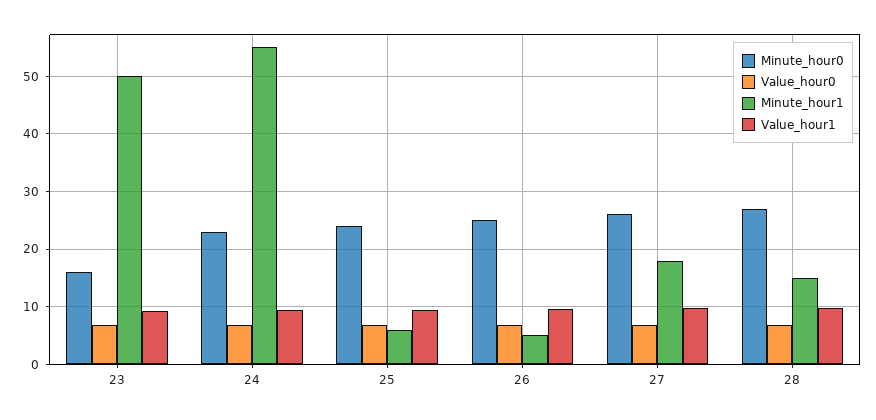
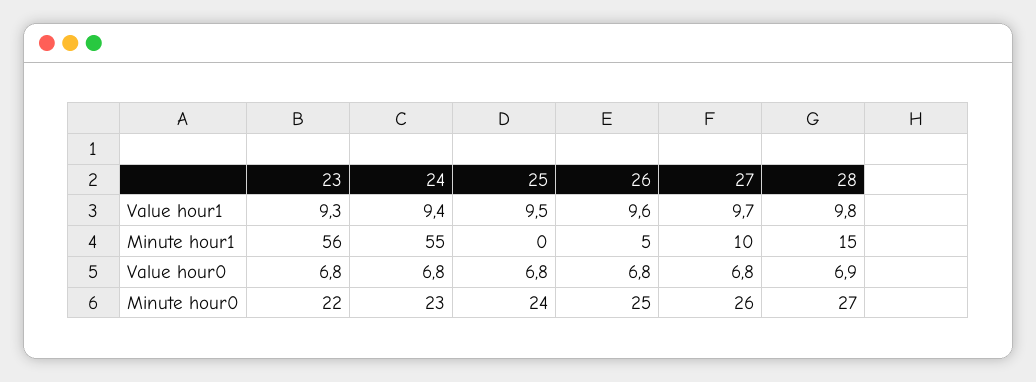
  {
    "Minute_hour0": {
-     "23": 16,
+     "23": 22,
      "24": 23,
      "25": 24,
      "26": 25,
      "27": 26,
      "28": 27
    },
    "Value_hour0": {
      "23": 6.8,
      "24": 6.8,
      "25": 6.8,
      "26": 6.8,
      "27": 6.8,
      "28": 6.9
    },
    "Minute_hour1": {
-     "23": 50,
+     "23": 56,
      "24": 55,
-     "25": 6,
+     "25": 0,
      "26": 5,
-     "27": 18,
+     "27": 10,
      "28": 15
    },
    "Value_hour1": {
      "23": 9.3,
      "24": 9.4,
      "25": 9.5,
      "26": 9.6,
      "27": 9.7,
      "28": 9.8
    }
  }

